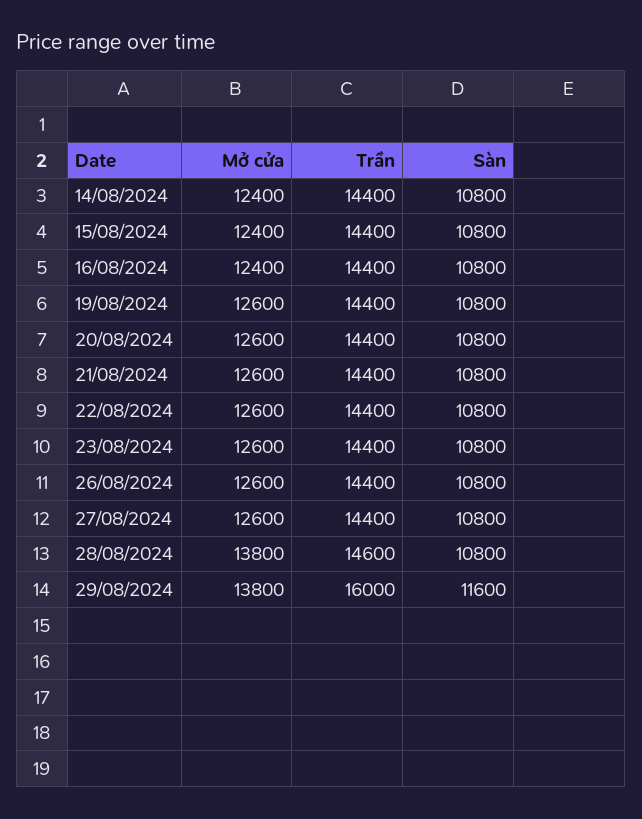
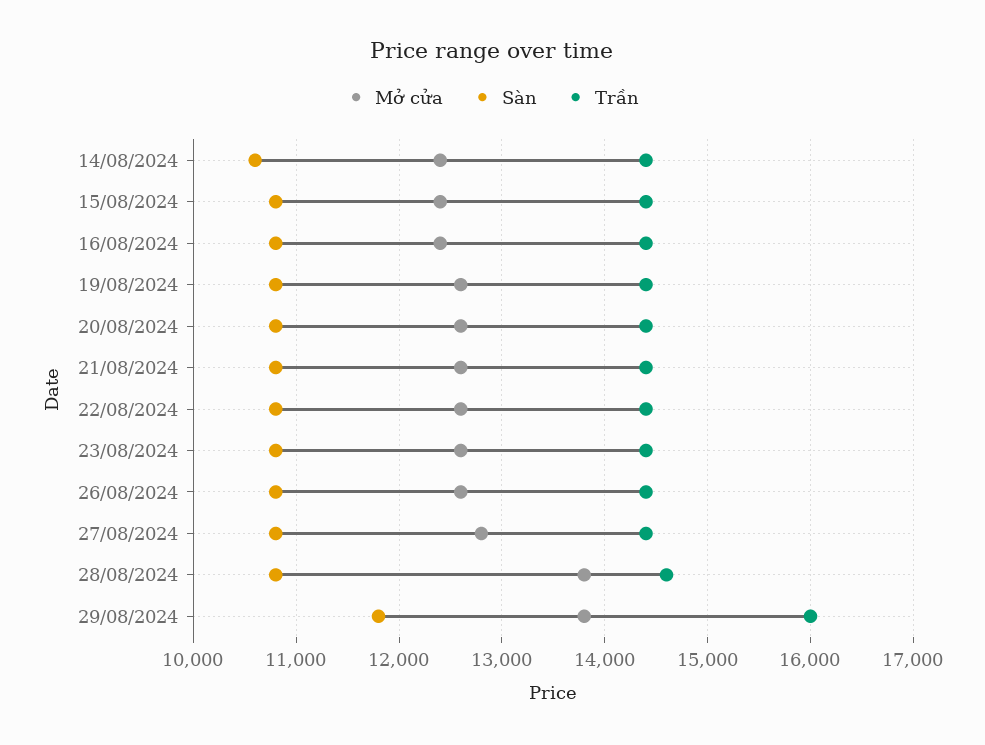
  {
    "Mở cửa": {
      "14/08/2024": 12400,
      "15/08/2024": 12400,
      "16/08/2024": 12400,
      "19/08/2024": 12600,
      "20/08/2024": 12600,
      "21/08/2024": 12600,
      "22/08/2024": 12600,
      "23/08/2024": 12600,
      "26/08/2024": 12600,
-     "27/08/2024": 12600,
+     "27/08/2024": 12800,
      "28/08/2024": 13800,
      "29/08/2024": 13800
    },
    "Trần": {
      "14/08/2024": 14400,
      "15/08/2024": 14400,
      "16/08/2024": 14400,
      "19/08/2024": 14400,
      "20/08/2024": 14400,
      "21/08/2024": 14400,
      "22/08/2024": 14400,
      "23/08/2024": 14400,
      "26/08/2024": 14400,
      "27/08/2024": 14400,
      "28/08/2024": 14600,
      "29/08/2024": 16000
    },
    "Sàn": {
-     "14/08/2024": 10800,
+     "14/08/2024": 10600,
      "15/08/2024": 10800,
      "16/08/2024": 10800,
      "19/08/2024": 10800,
      "20/08/2024": 10800,
      "21/08/2024": 10800,
      "22/08/2024": 10800,
      "23/08/2024": 10800,
      "26/08/2024": 10800,
      "27/08/2024": 10800,
      "28/08/2024": 10800,
-     "29/08/2024": 11600
+     "29/08/2024": 11800
    }
  }

